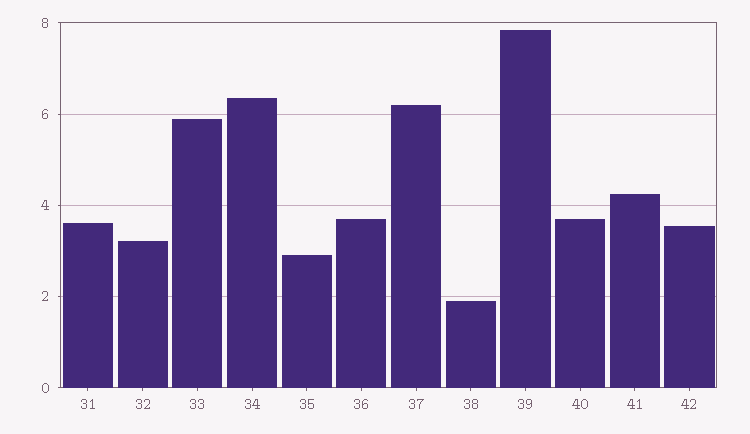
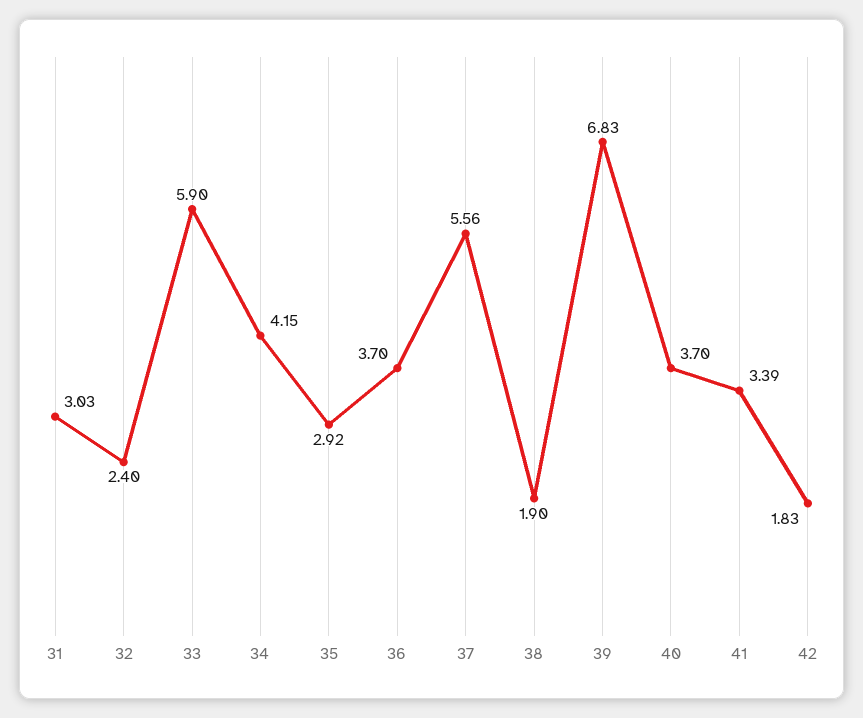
  {
-   "31": 3.6,
+   "31": 3.03,
-   "32": 3.2,
+   "32": 2.4,
    "33": 5.9,
-   "34": 6.4,
+   "34": 4.15,
    "35": 2.92,
    "36": 3.7,
-   "37": 6.2,
+   "37": 5.56,
    "38": 1.9,
-   "39": 7.8,
+   "39": 6.83,
    "40": 3.7,
-   "41": 4.2,
+   "41": 3.39,
-   "42": 3.6
+   "42": 1.83
  }

